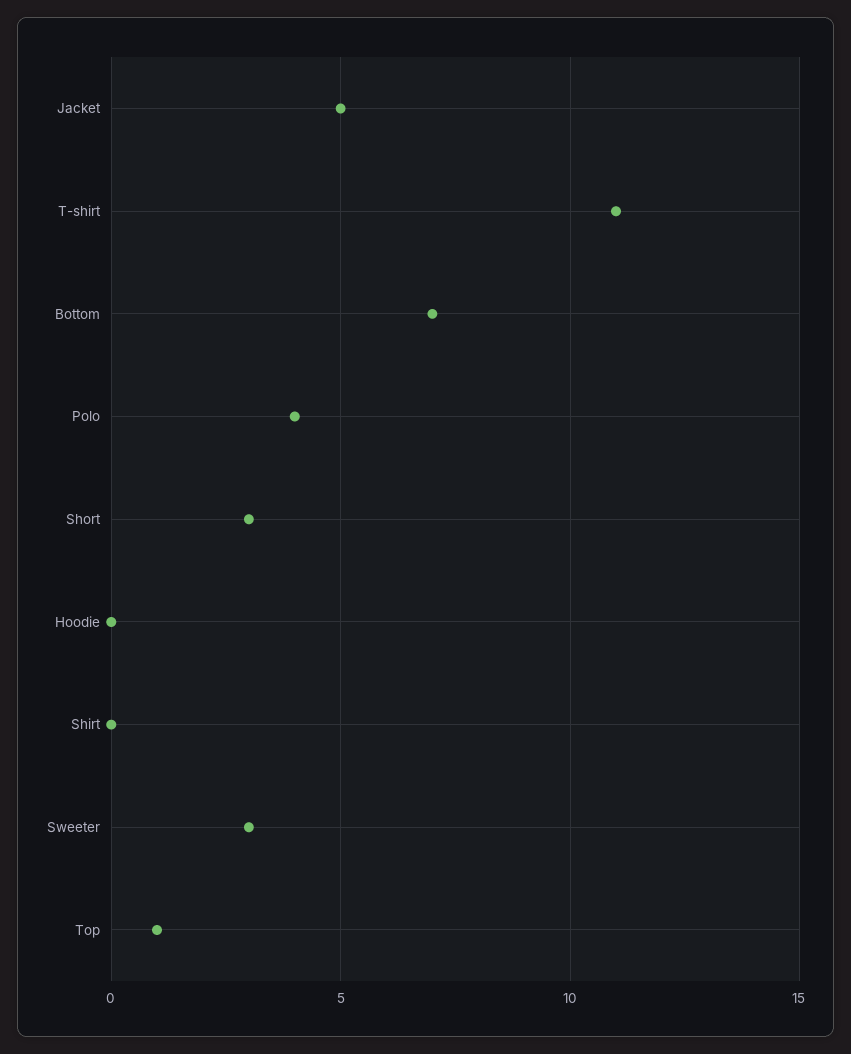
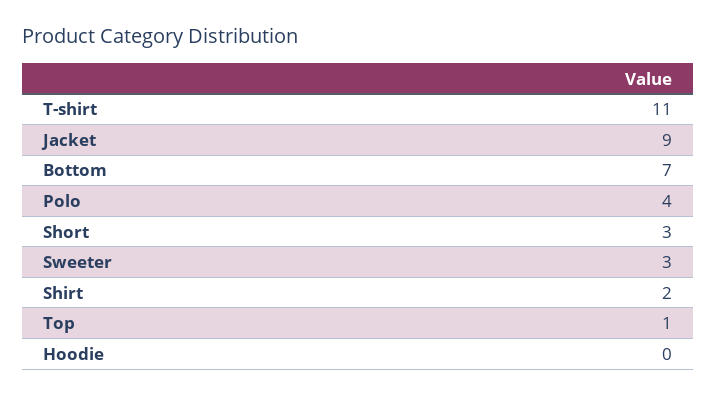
  {
-   "Jacket": 5,
+   "Jacket": 9,
    "T-shirt": 11,
    "Bottom": 7,
    "Polo": 4,
    "Short": 3,
    "Hoodie": 0,
-   "Shirt": 0,
+   "Shirt": 2,
    "Sweeter": 3,
    "Top": 1
  }

